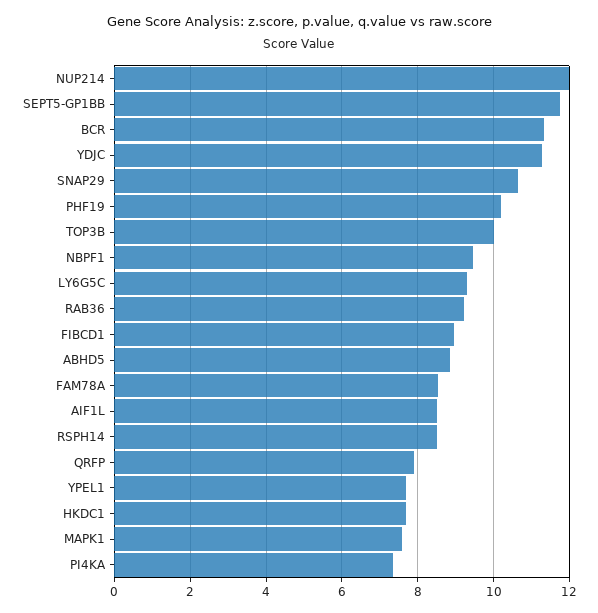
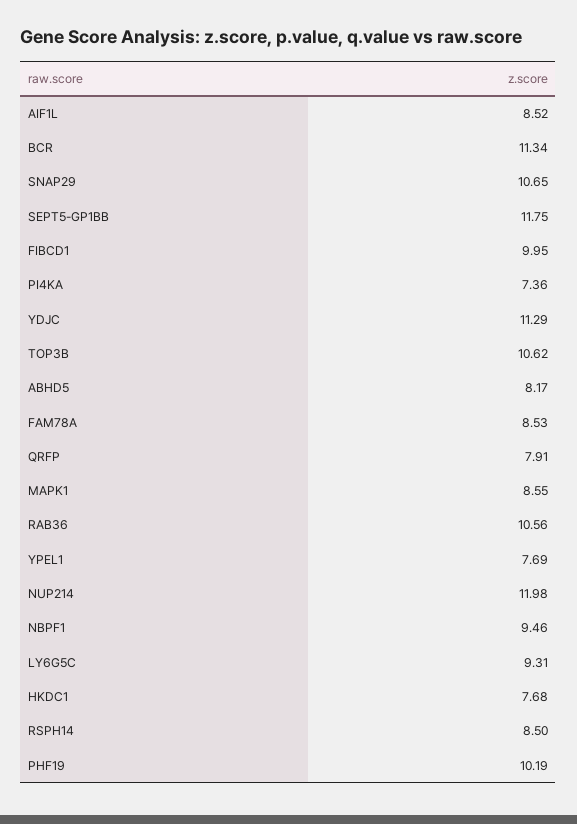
  {
    "NUP214": 11.98,
    "SEPT5-GP1BB": 11.75,
    "BCR": 11.34,
    "YDJC": 11.29,
    "SNAP29": 10.65,
    "PHF19": 10.19,
-   "TOP3B": 10,
+   "TOP3B": 10.62,
    "NBPF1": 9.46,
    "LY6G5C": 9.31,
-   "RAB36": 9.2,
+   "RAB36": 10.56,
-   "FIBCD1": 9,
+   "FIBCD1": 9.95,
-   "ABHD5": 8.8,
+   "ABHD5": 8.17,
    "FAM78A": 8.53,
    "AIF1L": 8.52,
    "RSPH14": 8.5,
    "QRFP": 7.91,
    "YPEL1": 7.69,
    "HKDC1": 7.68,
-   "MAPK1": 7.6,
+   "MAPK1": 8.55,
    "PI4KA": 7.36
  }

